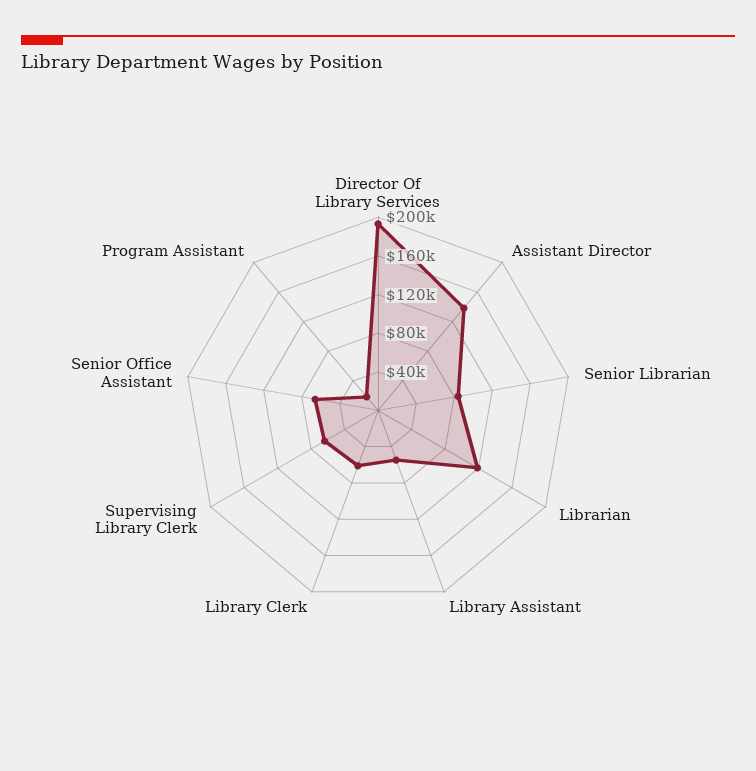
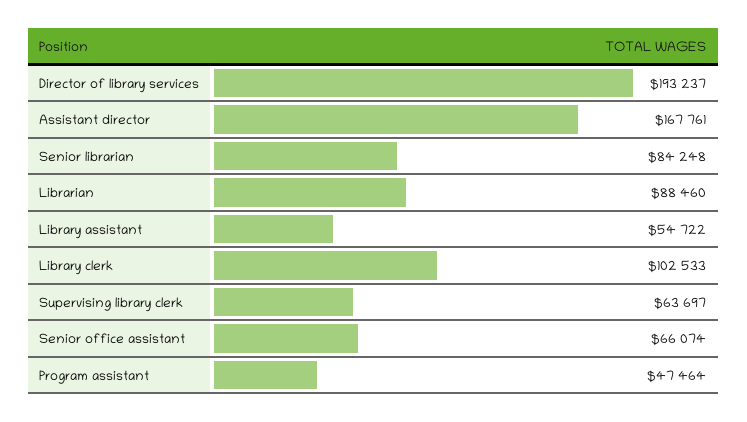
  {
    "Director Of Library Services": 193237,
-   "Assistant Director": 140000,
+   "Assistant Director": 167761,
    "Senior Librarian": 84248,
-   "Librarian": 120000,
+   "Librarian": 88460,
    "Library Assistant": 54722,
-   "Library Clerk": 60000,
+   "Library Clerk": 102533,
    "Supervising Library Clerk": 63697,
    "Senior Office Assistant": 66074,
-   "Program Assistant": 20000
+   "Program Assistant": 47464
  }

